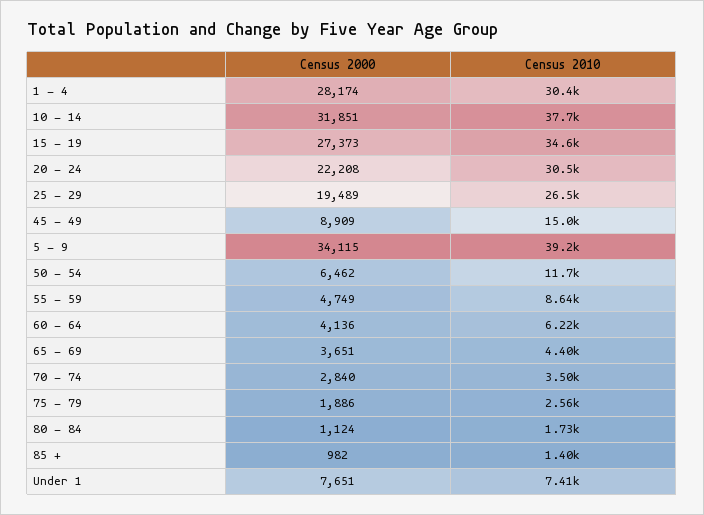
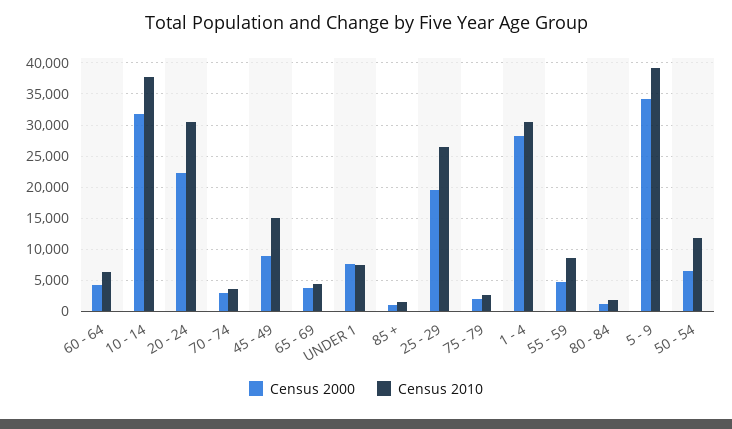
  {
    "Census 2000": {
      "1 - 4": 28174,
      "10 - 14": 31851,
-     "15 - 19": 27373,
      "20 - 24": 22208,
      "25 - 29": 19489,
      "45 - 49": 8909,
      "5 - 9": 34115,
      "50 - 54": 6462,
      "55 - 59": 4749,
      "60 - 64": 4136,
      "65 - 69": 3651,
      "70 - 74": 2840,
      "75 - 79": 1886,
      "80 - 84": 1124,
      "85 +": 982,
      "Under 1": 7651
    },
    "Census 2010": {
      "1 - 4": 30400,
      "10 - 14": 37700,
-     "15 - 19": 34600,
      "20 - 24": 30500,
      "25 - 29": 26500,
      "45 - 49": 15000,
      "5 - 9": 39200,
      "50 - 54": 11700,
      "55 - 59": 8640,
      "60 - 64": 6220,
      "65 - 69": 4400,
      "70 - 74": 3500,
      "75 - 79": 2560,
      "80 - 84": 1730,
      "85 +": 1400,
      "Under 1": 7410
    }
  }

